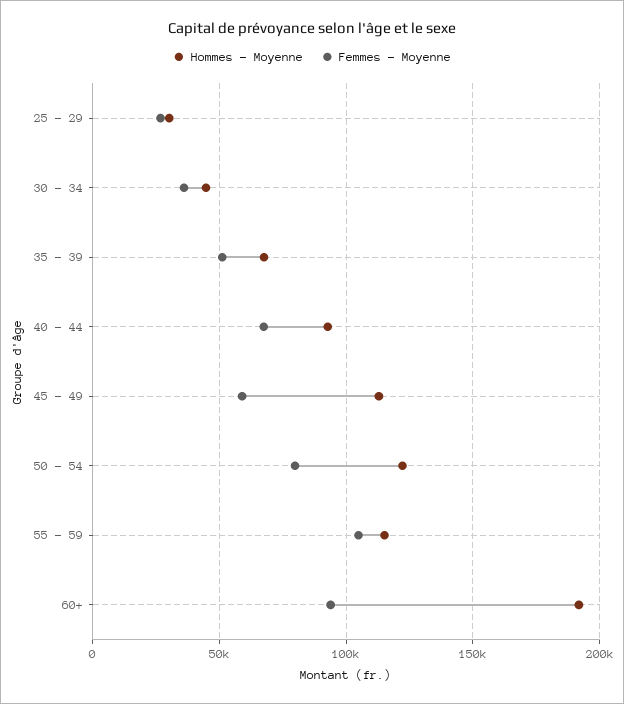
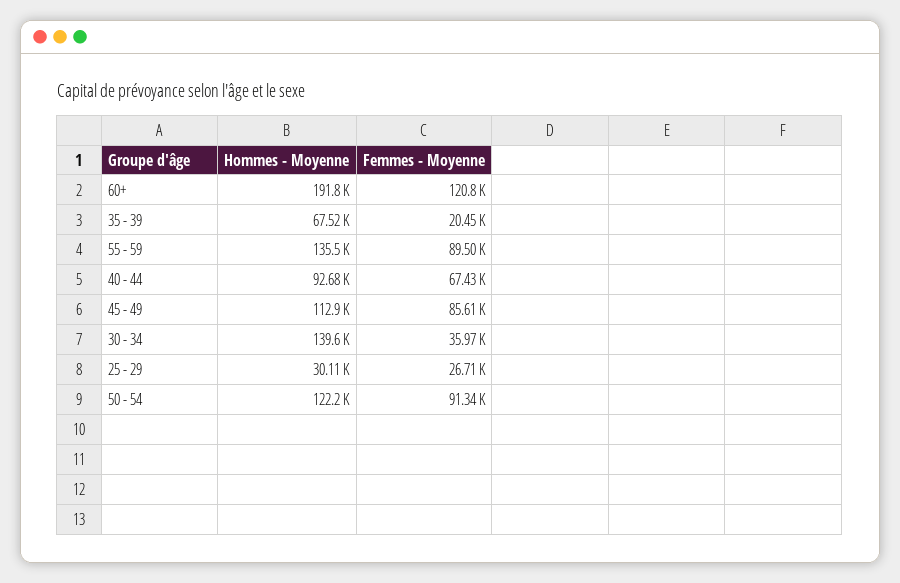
  {
    "Hommes - Moyenne": {
      "25 - 29": 30110,
-     "30 - 34": 45000,
+     "30 - 34": 139600,
      "35 - 39": 67520,
      "40 - 44": 92680,
      "45 - 49": 112900,
      "50 - 54": 122200,
-     "55 - 59": 115000,
+     "55 - 59": 135500,
      "60+": 191800
    },
    "Femmes - Moyenne": {
      "25 - 29": 26710,
      "30 - 34": 35970,
-     "35 - 39": 50000,
+     "35 - 39": 20450,
      "40 - 44": 67430,
-     "45 - 49": 60000,
+     "45 - 49": 85610,
-     "50 - 54": 80000,
+     "50 - 54": 91340,
-     "55 - 59": 105000,
+     "55 - 59": 89500,
-     "60+": 95000
+     "60+": 120800
    }
  }

